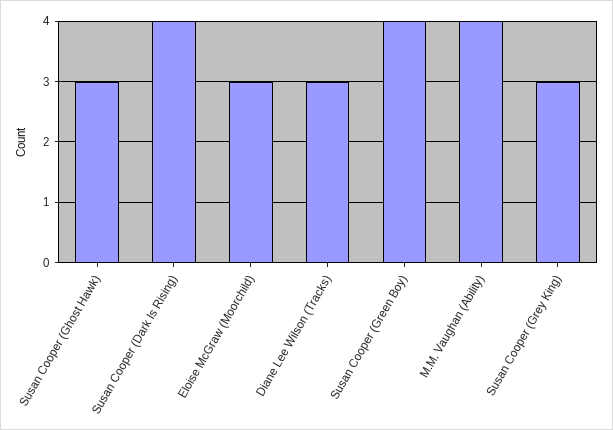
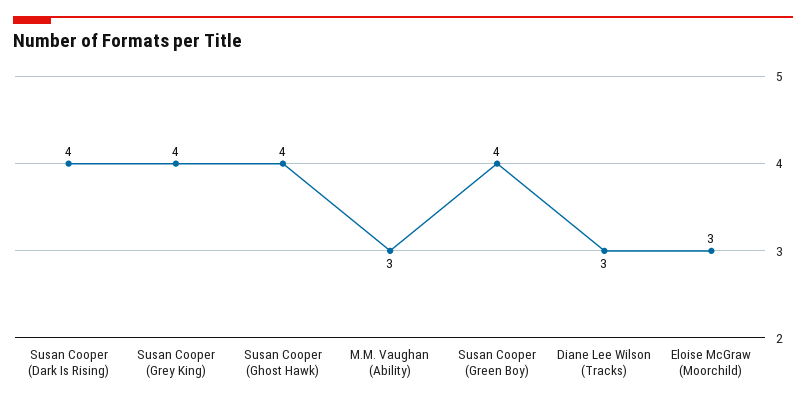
  {
-   "Susan Cooper (Ghost Hawk)": 3,
+   "Susan Cooper (Ghost Hawk)": 4,
    "Susan Cooper (Dark Is Rising)": 4,
    "Eloise McGraw (Moorchild)": 3,
    "Diane Lee Wilson (Tracks)": 3,
    "Susan Cooper (Green Boy)": 4,
-   "M.M. Vaughan (Ability)": 4,
+   "M.M. Vaughan (Ability)": 3,
-   "Susan Cooper (Grey King)": 3
+   "Susan Cooper (Grey King)": 4
  }

